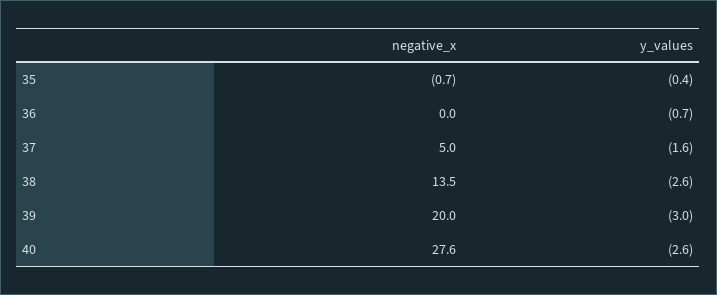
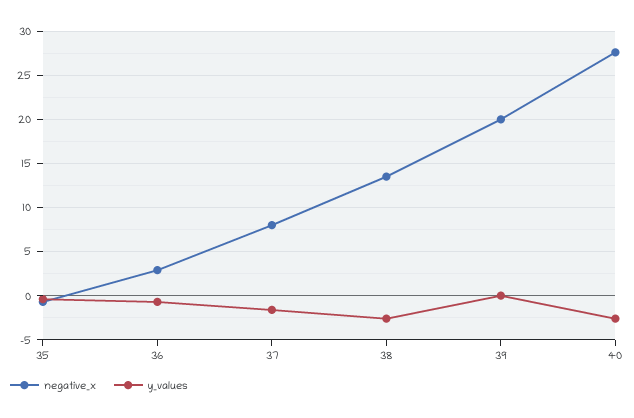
  {
    "negative_x": {
      "35": -0.7,
-     "36": 0,
+     "36": 3,
-     "37": 5,
+     "37": 8,
      "38": 13.5,
      "39": 20,
      "40": 27.6
    },
    "y_values": {
      "35": -0.4,
      "36": -0.7,
      "37": -1.6,
      "38": -2.6,
-     "39": -3,
+     "39": 0,
      "40": -2.6
    }
  }

